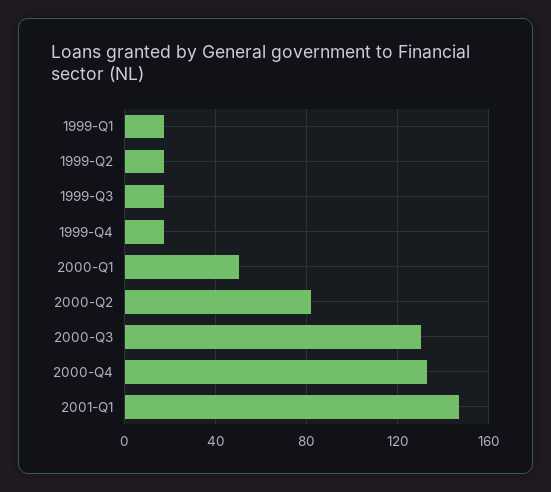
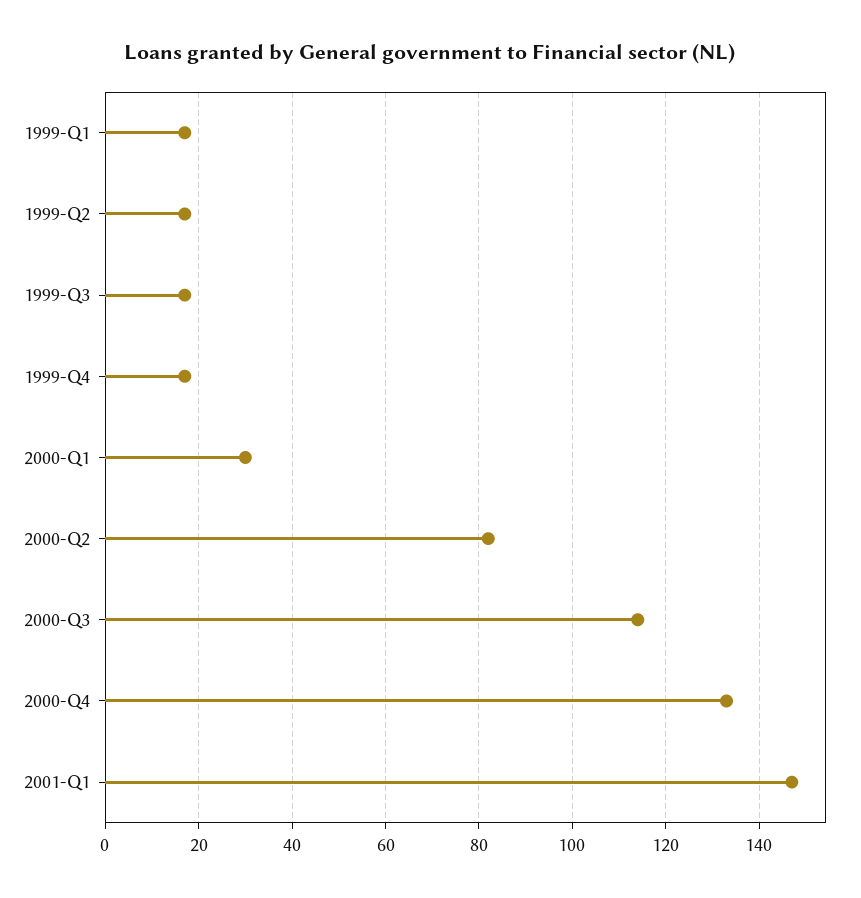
  {
    "1999-Q1": 15,
    "1999-Q2": 15,
    "1999-Q3": 15,
    "1999-Q4": 15,
-   "2000-Q1": 50,
+   "2000-Q1": 30,
    "2000-Q2": 80,
-   "2000-Q3": 130,
+   "2000-Q3": 115,
    "2000-Q4": 135,
    "2001-Q1": 145
  }

